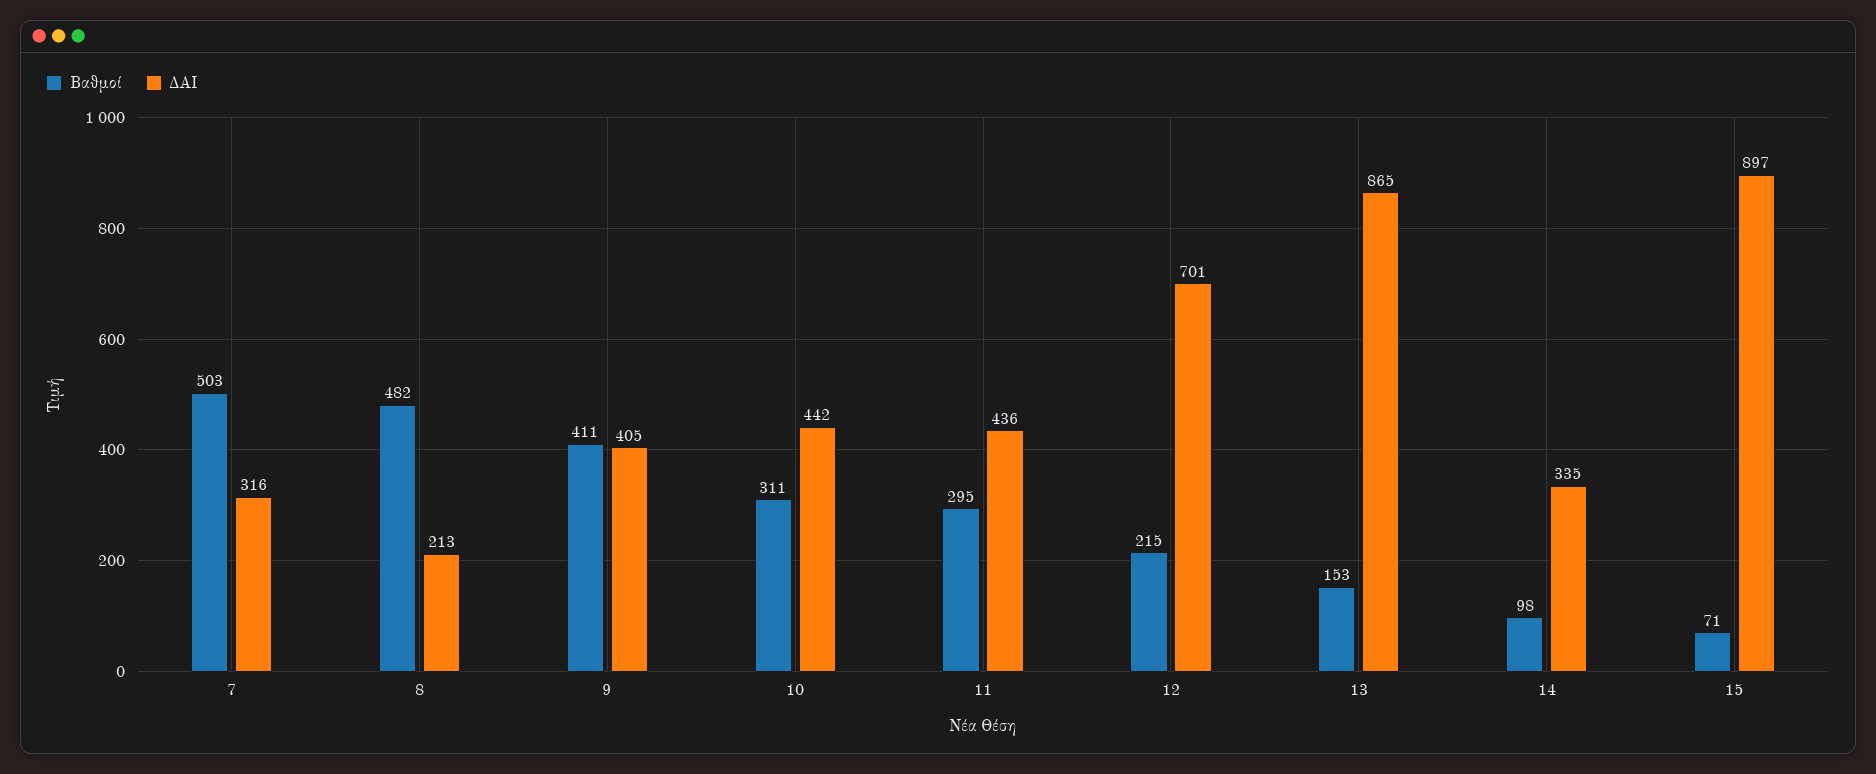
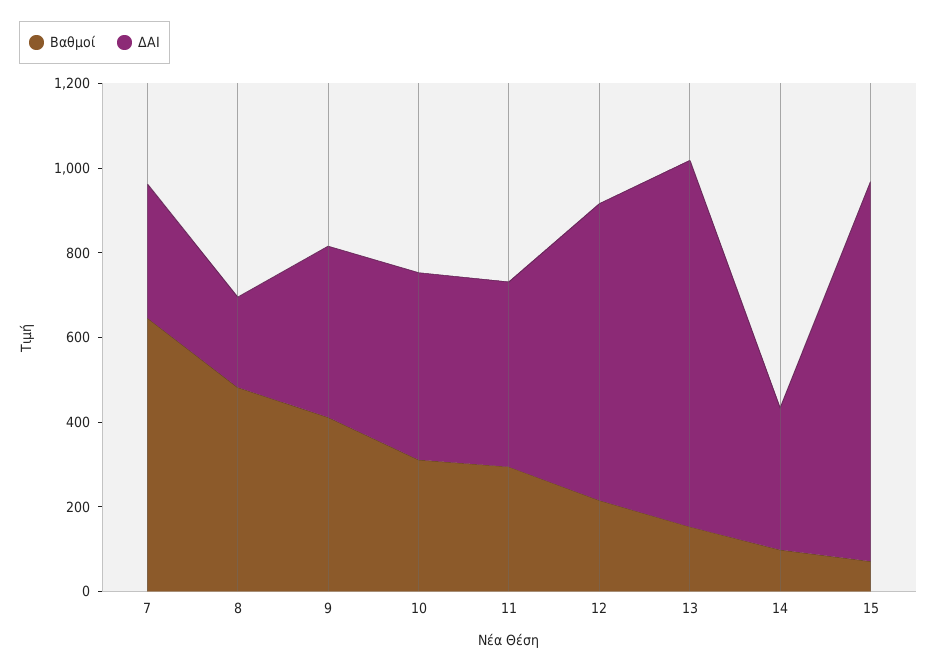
  {
    "Βαθμοί": {
-     "7": 503,
+     "7": 650,
      "8": 482,
      "9": 411,
      "10": 311,
      "11": 295,
      "12": 215,
      "13": 153,
      "14": 98,
      "15": 71
    },
    "ΔΑΙ": {
      "7": 316,
      "8": 213,
      "9": 405,
      "10": 442,
      "11": 436,
      "12": 701,
      "13": 865,
      "14": 335,
      "15": 897
    }
  }

